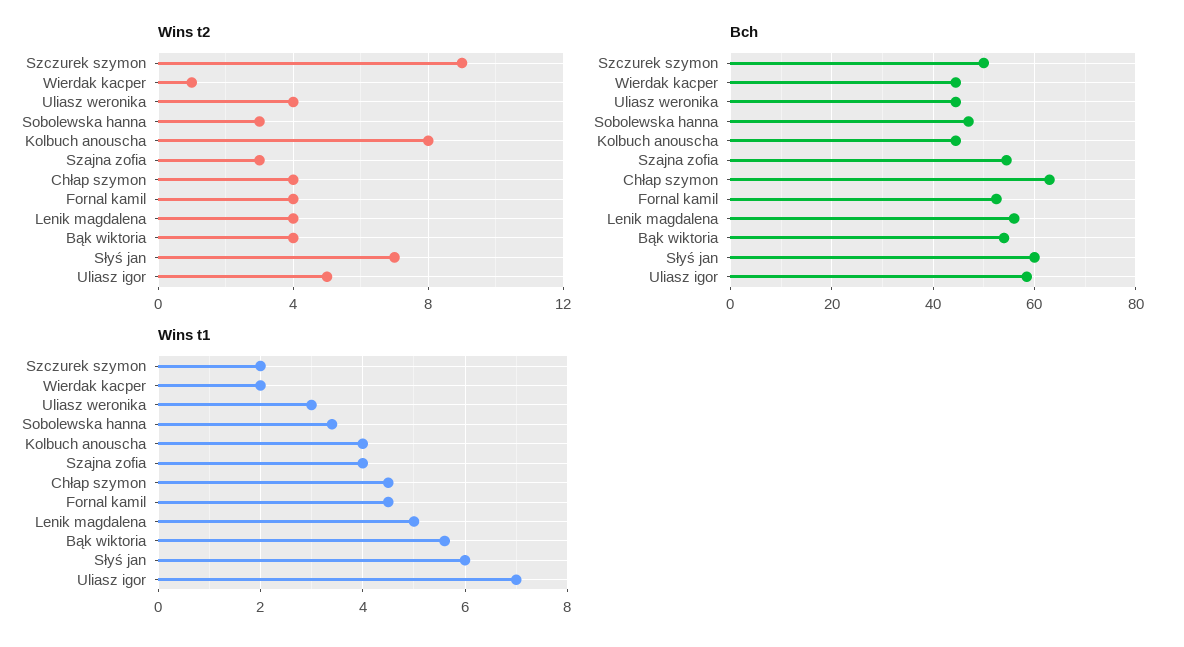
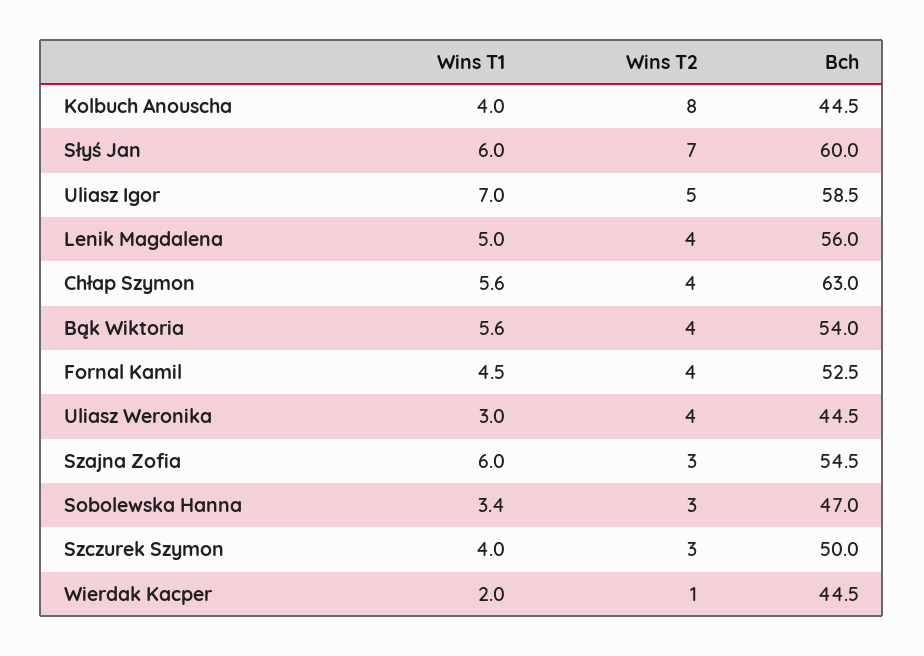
  {
    "Wins t2": {
-     "Szczurek szymon": 9,
+     "Szczurek szymon": 3,
      "Wierdak kacper": 1,
      "Uliasz weronika": 4,
      "Sobolewska hanna": 3,
      "Kolbuch anouscha": 8,
      "Szajna zofia": 3,
      "Chłap szymon": 4,
      "Fornal kamil": 4,
      "Lenik magdalena": 4,
      "Bąk wiktoria": 4,
      "Słyś jan": 7,
      "Uliasz igor": 5
    },
    "Bch": {
      "Szczurek szymon": 50,
      "Wierdak kacper": 44.5,
      "Uliasz weronika": 44.5,
      "Sobolewska hanna": 47,
      "Kolbuch anouscha": 44.5,
      "Szajna zofia": 54.5,
      "Chłap szymon": 63,
      "Fornal kamil": 52.5,
      "Lenik magdalena": 56,
      "Bąk wiktoria": 54,
      "Słyś jan": 60,
      "Uliasz igor": 58.5
    },
    "Wins t1": {
-     "Szczurek szymon": 2,
+     "Szczurek szymon": 4,
      "Wierdak kacper": 2,
      "Uliasz weronika": 3,
      "Sobolewska hanna": 3.4,
      "Kolbuch anouscha": 4,
-     "Szajna zofia": 4,
+     "Szajna zofia": 6,
-     "Chłap szymon": 4.5,
+     "Chłap szymon": 5.6,
      "Fornal kamil": 4.5,
      "Lenik magdalena": 5,
      "Bąk wiktoria": 5.6,
      "Słyś jan": 6,
      "Uliasz igor": 7
    }
  }

